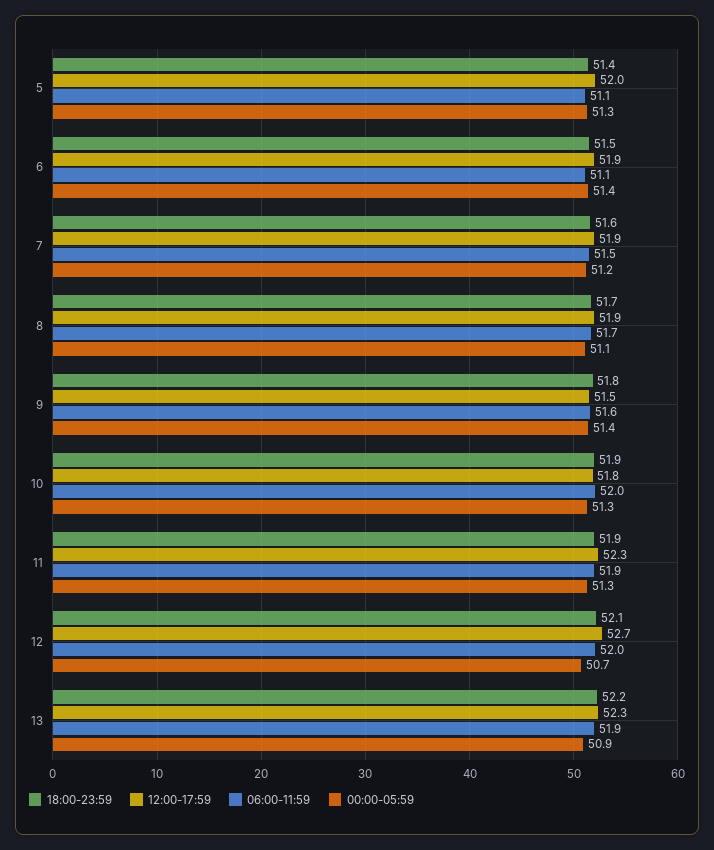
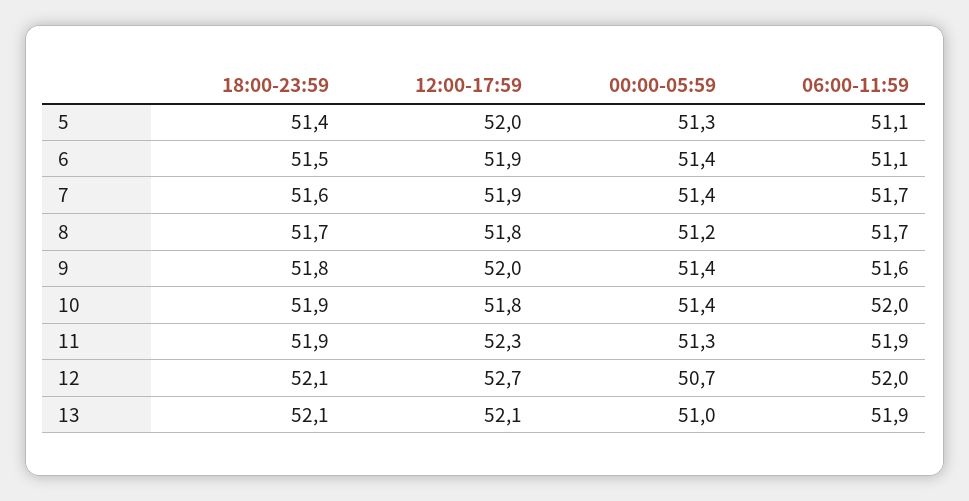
  {
    "18:00-23:59": {
      "5": 51.4,
      "6": 51.5,
      "7": 51.6,
      "8": 51.7,
      "9": 51.8,
      "10": 51.9,
      "11": 51.9,
      "12": 52.1,
-     "13": 52.2
+     "13": 52.1
    },
    "12:00-17:59": {
      "5": 52,
      "6": 51.9,
      "7": 51.9,
-     "8": 51.9,
+     "8": 51.8,
-     "9": 51.5,
+     "9": 52,
      "10": 51.8,
      "11": 52.3,
      "12": 52.7,
-     "13": 52.3
+     "13": 52.1
    },
    "06:00-11:59": {
      "5": 51.1,
      "6": 51.1,
-     "7": 51.5,
+     "7": 51.7,
      "8": 51.7,
      "9": 51.6,
      "10": 52,
      "11": 51.9,
      "12": 52,
      "13": 51.9
    },
    "00:00-05:59": {
      "5": 51.3,
      "6": 51.4,
-     "7": 51.2,
+     "7": 51.4,
-     "8": 51.1,
+     "8": 51.2,
      "9": 51.4,
-     "10": 51.3,
+     "10": 51.4,
      "11": 51.3,
      "12": 50.7,
-     "13": 50.9
+     "13": 51
    }
  }

